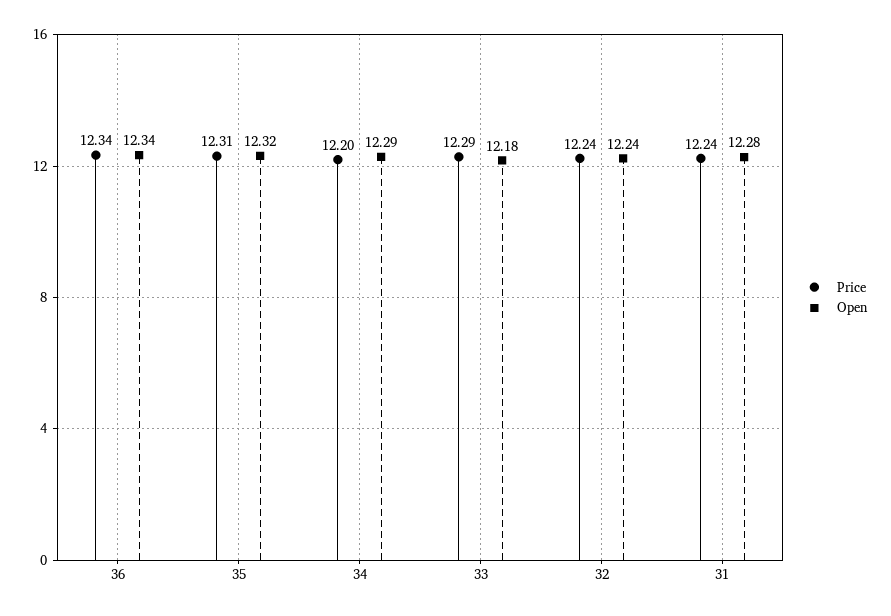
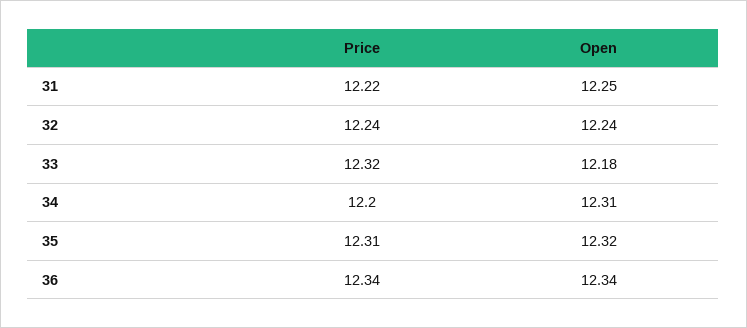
  {
    "Price": {
      "36": 12.34,
      "35": 12.31,
      "34": 12.2,
-     "33": 12.29,
+     "33": 12.32,
      "32": 12.24,
-     "31": 12.24
+     "31": 12.22
    },
    "Open": {
      "36": 12.34,
      "35": 12.32,
-     "34": 12.29,
+     "34": 12.31,
      "33": 12.18,
      "32": 12.24,
-     "31": 12.28
+     "31": 12.25
    }
  }

